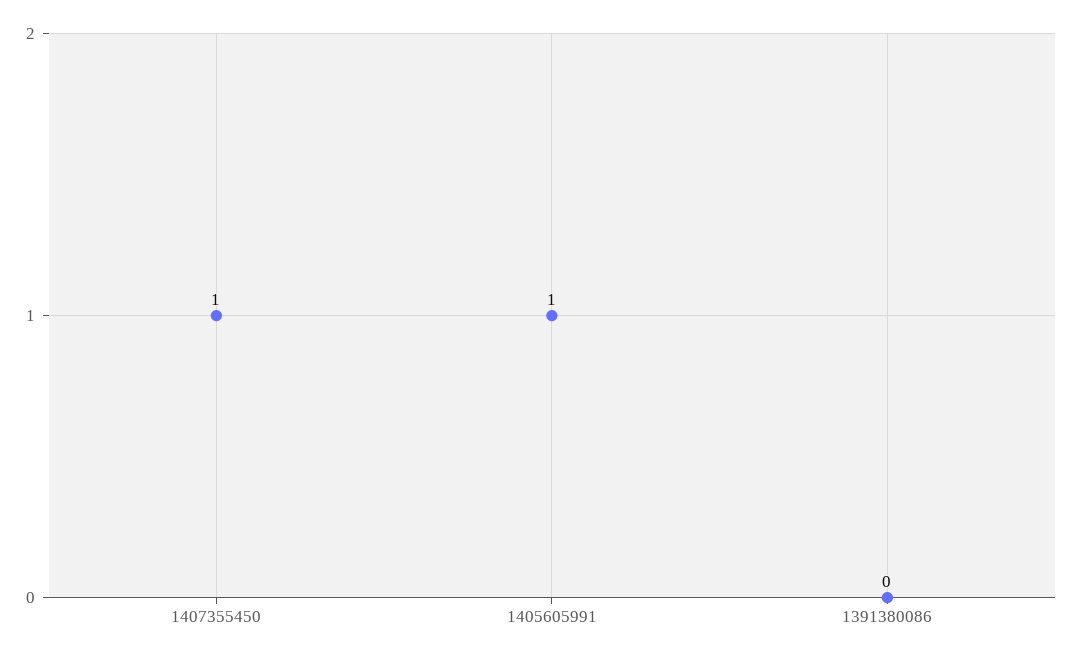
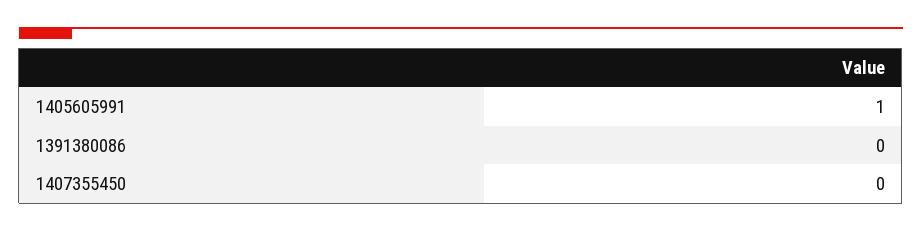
  {
-   "1407355450": 1,
+   "1407355450": 0,
    "1405605991": 1,
    "1391380086": 0
  }

